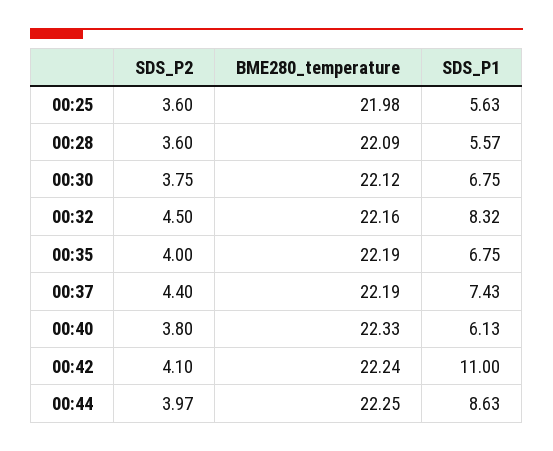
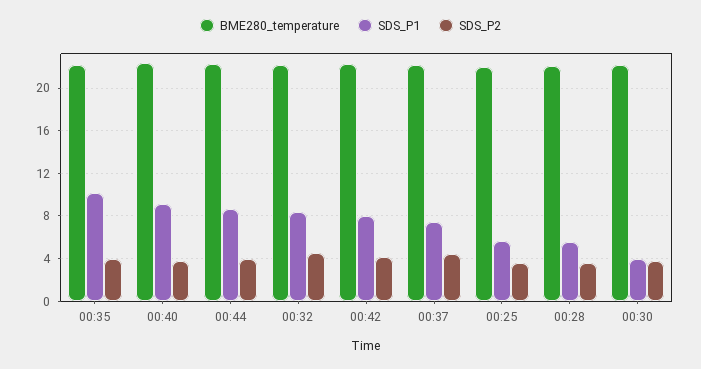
  {
    "SDS_P2": {
      "00:25": 3.6,
      "00:28": 3.6,
      "00:30": 3.75,
      "00:32": 4.5,
      "00:35": 4,
      "00:37": 4.4,
      "00:40": 3.8,
      "00:42": 4.1,
      "00:44": 3.97
    },
    "BME280_temperature": {
      "00:25": 21.98,
      "00:28": 22.09,
      "00:30": 22.12,
      "00:32": 22.16,
      "00:35": 22.19,
      "00:37": 22.19,
      "00:40": 22.33,
      "00:42": 22.24,
      "00:44": 22.25
    },
    "SDS_P1": {
      "00:25": 5.63,
      "00:28": 5.57,
-     "00:30": 6.75,
+     "00:30": 4,
      "00:32": 8.32,
-     "00:35": 6.75,
+     "00:35": 10,
      "00:37": 7.43,
-     "00:40": 6.13,
+     "00:40": 9,
-     "00:42": 11,
+     "00:42": 8,
      "00:44": 8.63
    }
  }

